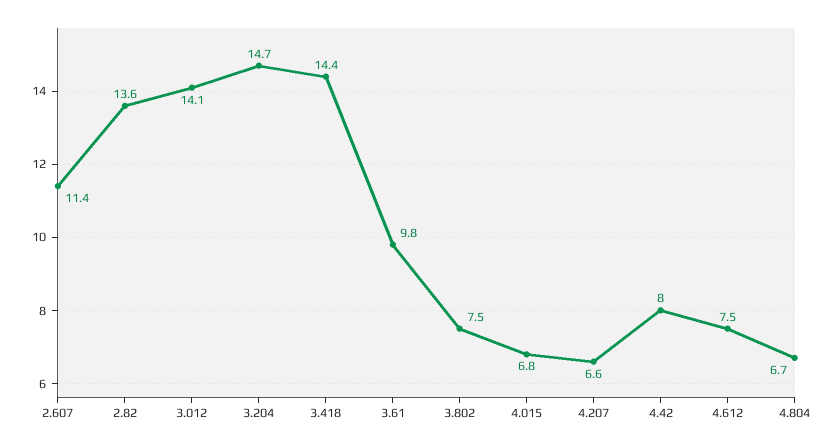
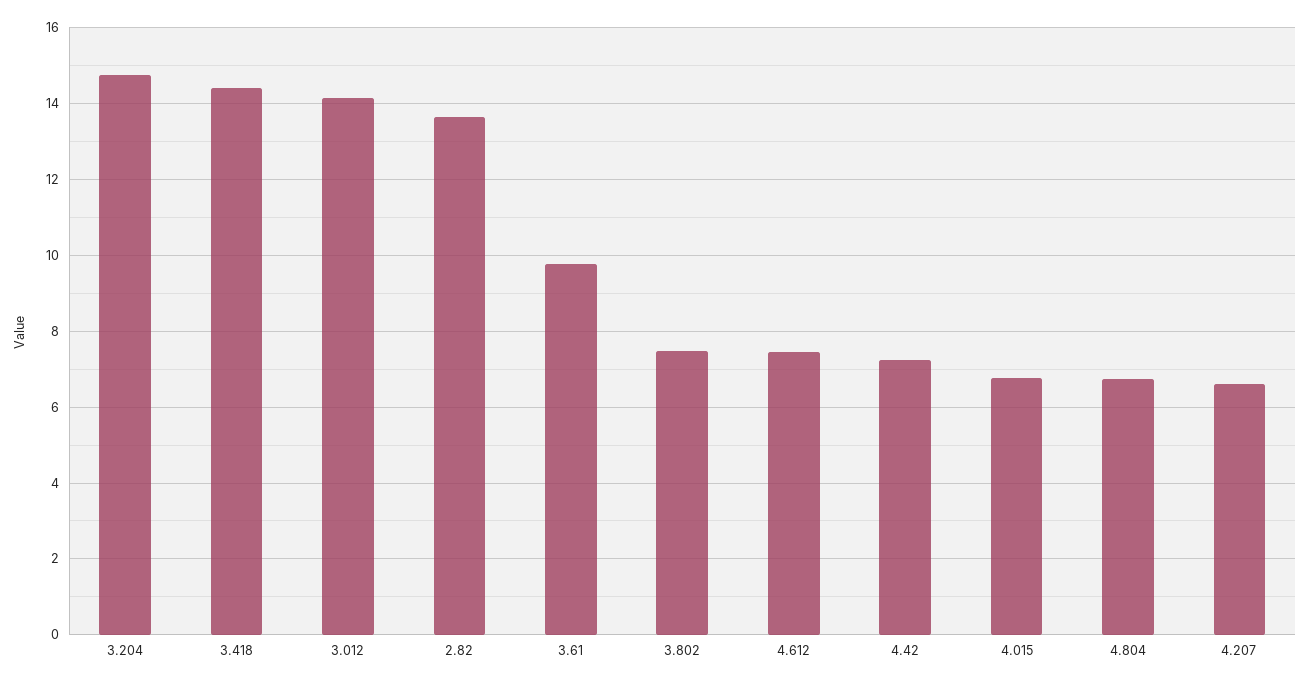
  {
-   "2.607": 11.4,
    "2.82": 13.6,
    "3.012": 14.1,
    "3.204": 14.7,
    "3.418": 14.4,
    "3.61": 9.8,
    "3.802": 7.5,
    "4.015": 6.8,
    "4.207": 6.6,
-   "4.42": 8,
+   "4.42": 7.2,
    "4.612": 7.5,
    "4.804": 6.7
  }

